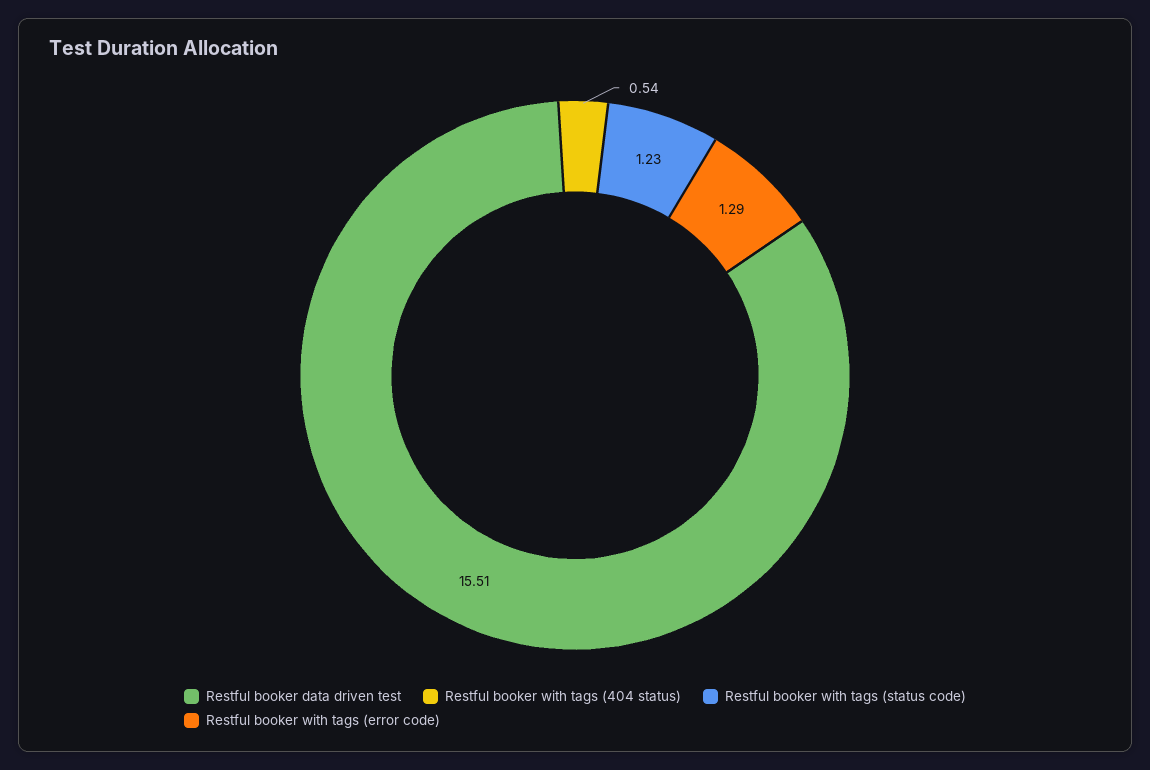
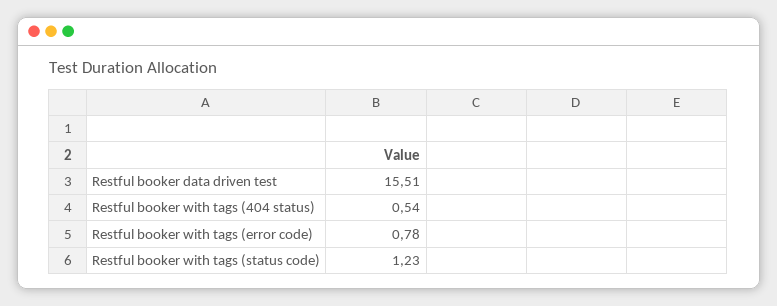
  {
    "Restful booker data driven test": 15.51,
    "Restful booker with tags (404 status)": 0.54,
    "Restful booker with tags (status code)": 1.23,
-   "Restful booker with tags (error code)": 1.29
+   "Restful booker with tags (error code)": 0.78
  }

